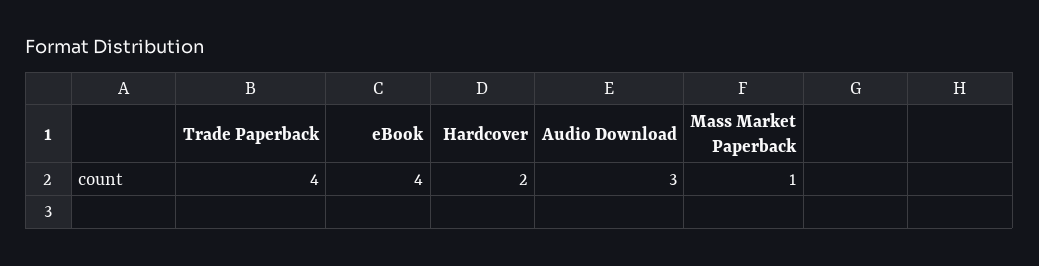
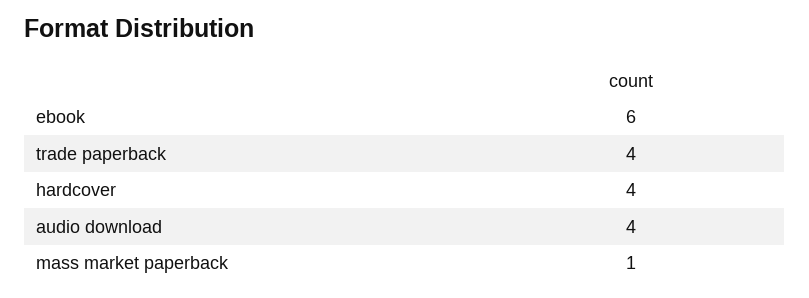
  {
    "Trade Paperback": 4,
-   "eBook": 4,
+   "eBook": 6,
-   "Hardcover": 2,
+   "Hardcover": 4,
-   "Audio Download": 3,
+   "Audio Download": 4,
    "Mass Market Paperback": 1
  }

